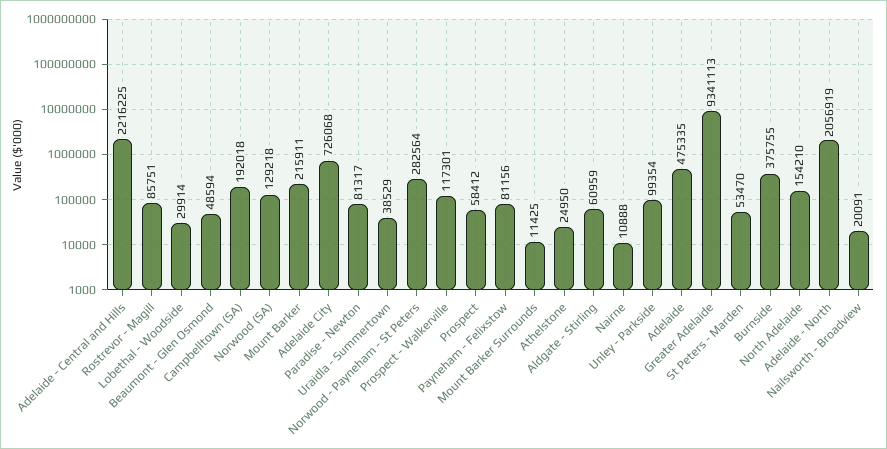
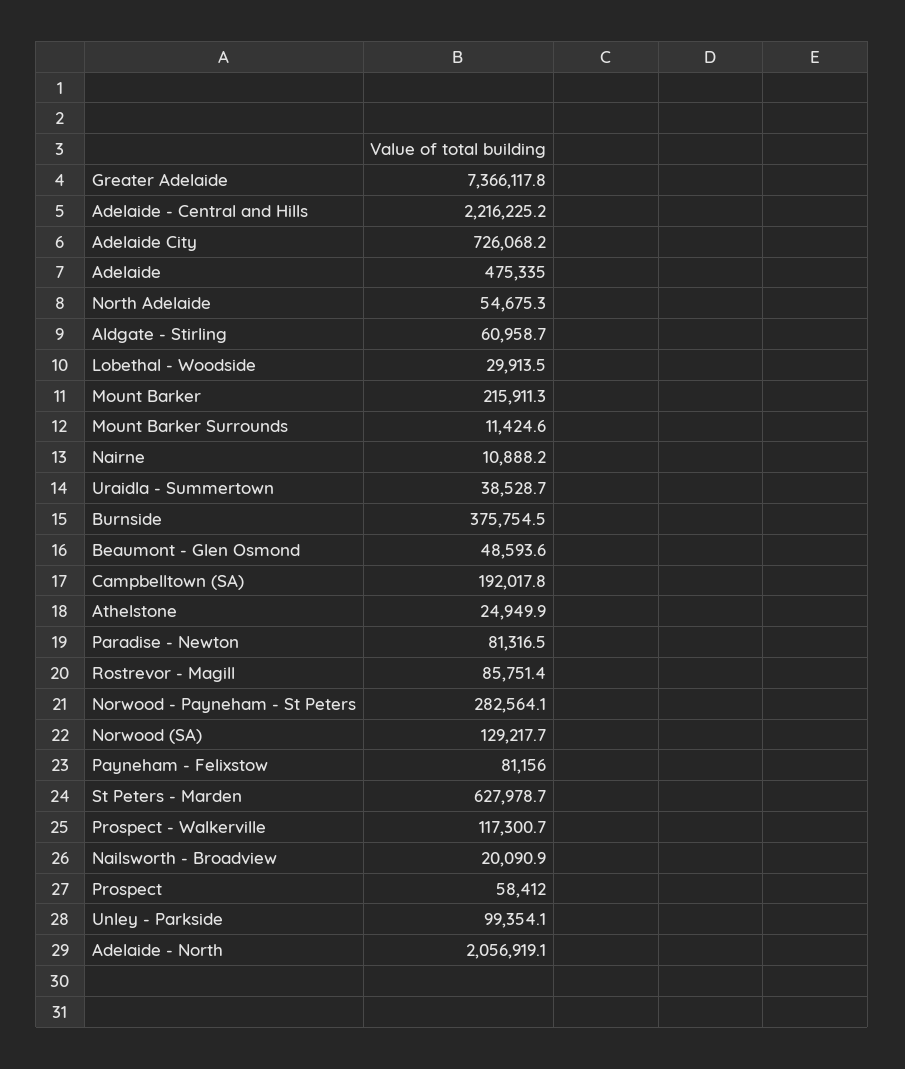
  {
    "Adelaide - Central and Hills": 2216225.2,
    "Rostrevor - Magill": 85751.4,
    "Lobethal - Woodside": 29913.5,
    "Beaumont - Glen Osmond": 48593.6,
    "Campbelltown (SA)": 192017.8,
    "Norwood (SA)": 129217.7,
    "Mount Barker": 215911.3,
    "Adelaide City": 726068.2,
    "Paradise - Newton": 81316.5,
    "Uraidla - Summertown": 38528.7,
    "Norwood - Payneham - St Peters": 282564.1,
    "Prospect - Walkerville": 117300.7,
    "Prospect": 58412,
    "Payneham - Felixstow": 81156,
    "Mount Barker Surrounds": 11424.6,
    "Athelstone": 24949.9,
    "Aldgate - Stirling": 60958.7,
    "Nairne": 10888.2,
    "Unley - Parkside": 99354.1,
    "Adelaide": 475335,
-   "Greater Adelaide": 9341113,
+   "Greater Adelaide": 7366117.8,
-   "St Peters - Marden": 53470,
+   "St Peters - Marden": 627978.7,
    "Burnside": 375754.5,
-   "North Adelaide": 154210,
+   "North Adelaide": 54675.3,
    "Adelaide - North": 2056919.1,
    "Nailsworth - Broadview": 20090.9
  }

